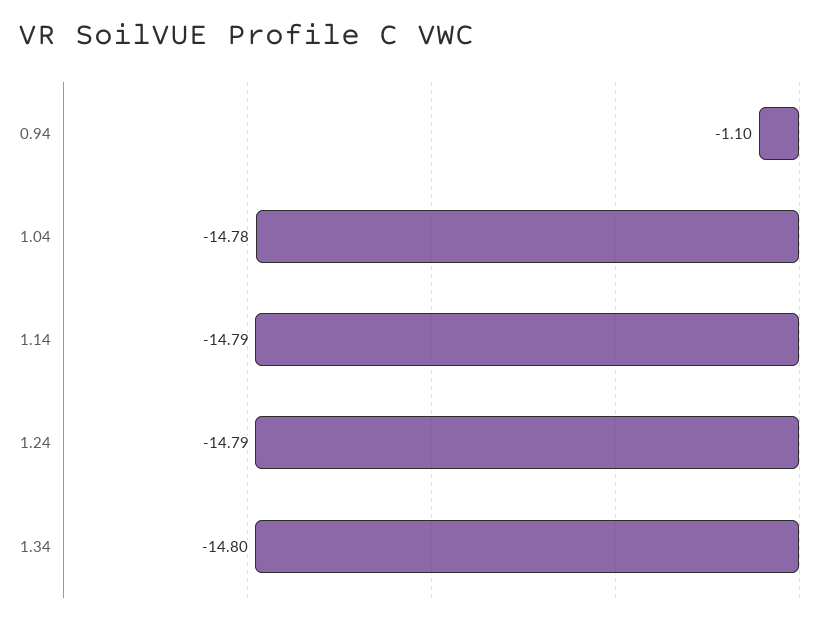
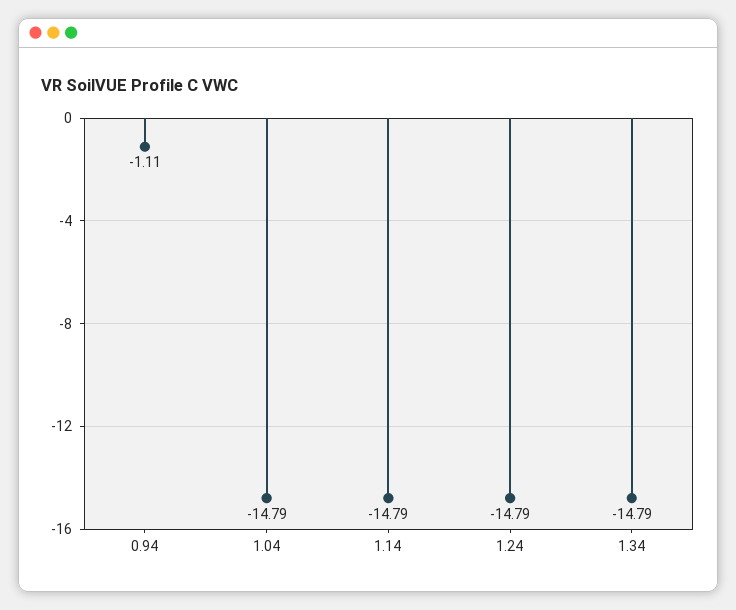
  {
-   "0.94": -1.1,
+   "0.94": -1.11,
-   "1.04": -14.78,
+   "1.04": -14.79,
    "1.14": -14.79,
    "1.24": -14.79,
-   "1.34": -14.8
+   "1.34": -14.79
  }

